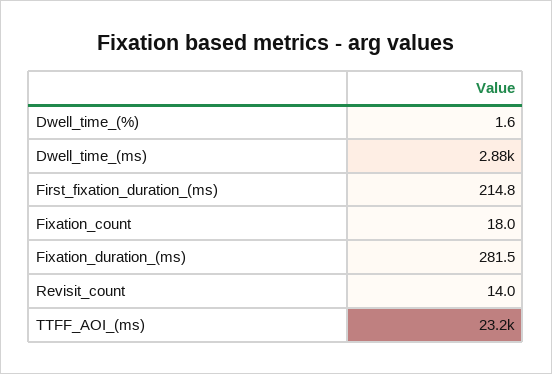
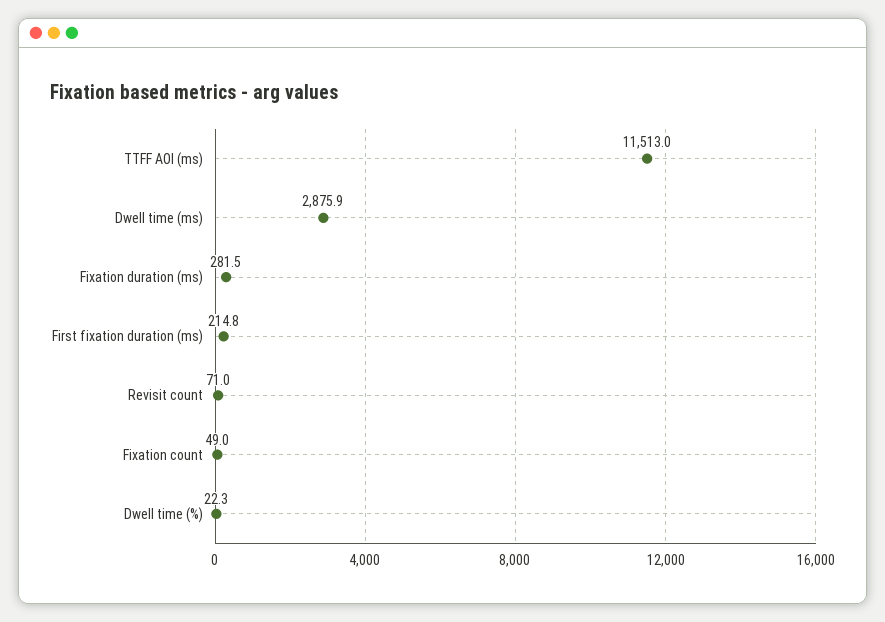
  {
-   "Dwell_time_(%)": 1.6,
+   "Dwell_time_(%)": 22.3,
    "Dwell_time_(ms)": 2875.9,
    "First_fixation_duration_(ms)": 214.8,
-   "Fixation_count": 18,
+   "Fixation_count": 49,
    "Fixation_duration_(ms)": 281.5,
-   "Revisit_count": 14,
+   "Revisit_count": 71,
-   "TTFF_AOI_(ms)": 23200
+   "TTFF_AOI_(ms)": 11513
  }

